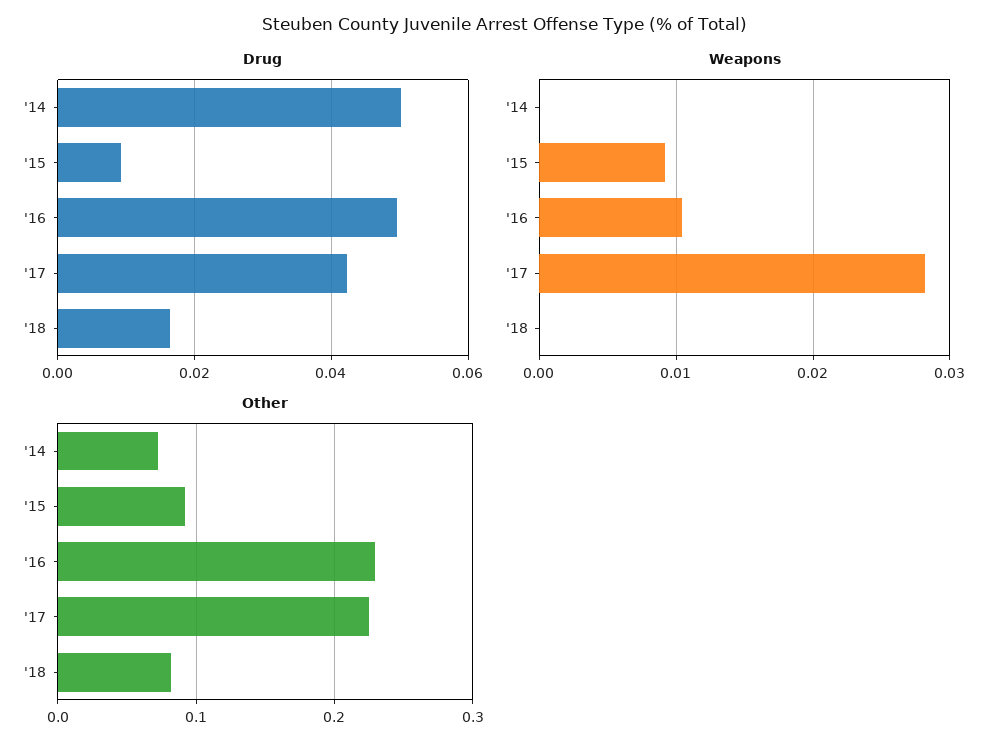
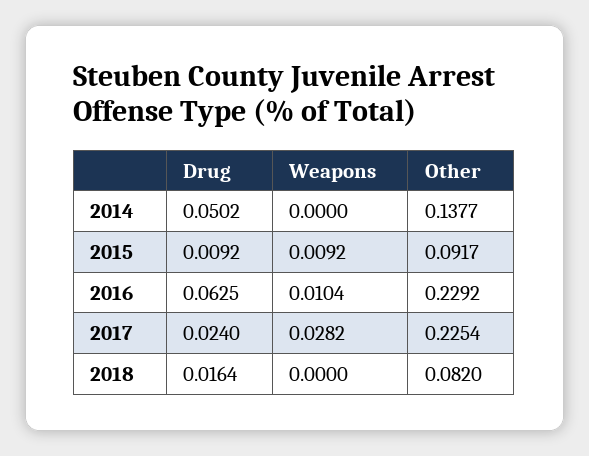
  {
    "Drug": {
      "'14": 0.0502,
      "'15": 0.0092,
-     "'16": 0.05,
+     "'16": 0.0625,
-     "'17": 0.042,
+     "'17": 0.024,
      "'18": 0.0164
    },
    "Weapons": {
      "'14": 0,
      "'15": 0.0092,
      "'16": 0.0104,
      "'17": 0.0282,
      "'18": 0
    },
    "Other": {
-     "'14": 0.07,
+     "'14": 0.1377,
      "'15": 0.0917,
      "'16": 0.2292,
      "'17": 0.2254,
      "'18": 0.082
    }
  }

